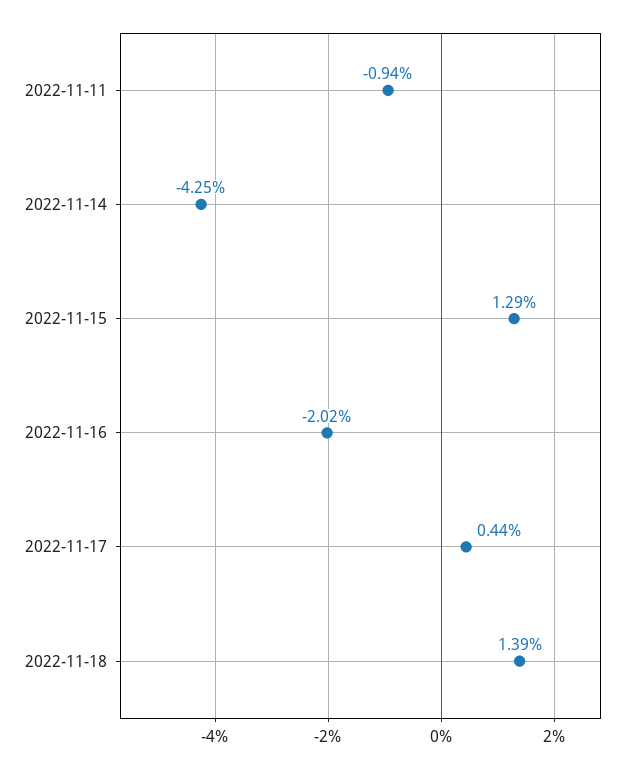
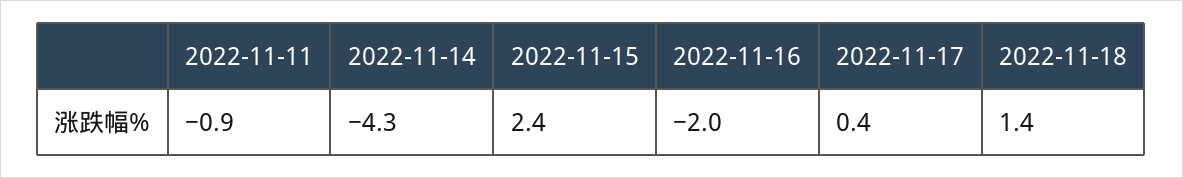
  {
    "2022-11-11": -0.94,
    "2022-11-14": -4.25,
-   "2022-11-15": 1.29,
+   "2022-11-15": 2.4,
    "2022-11-16": -2.02,
    "2022-11-17": 0.44,
    "2022-11-18": 1.39
  }

